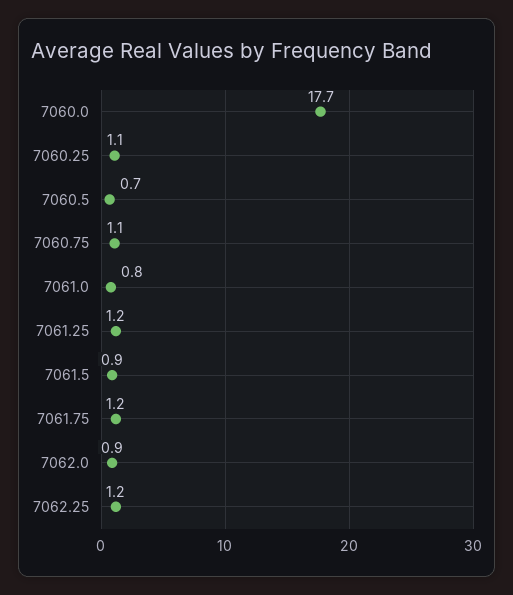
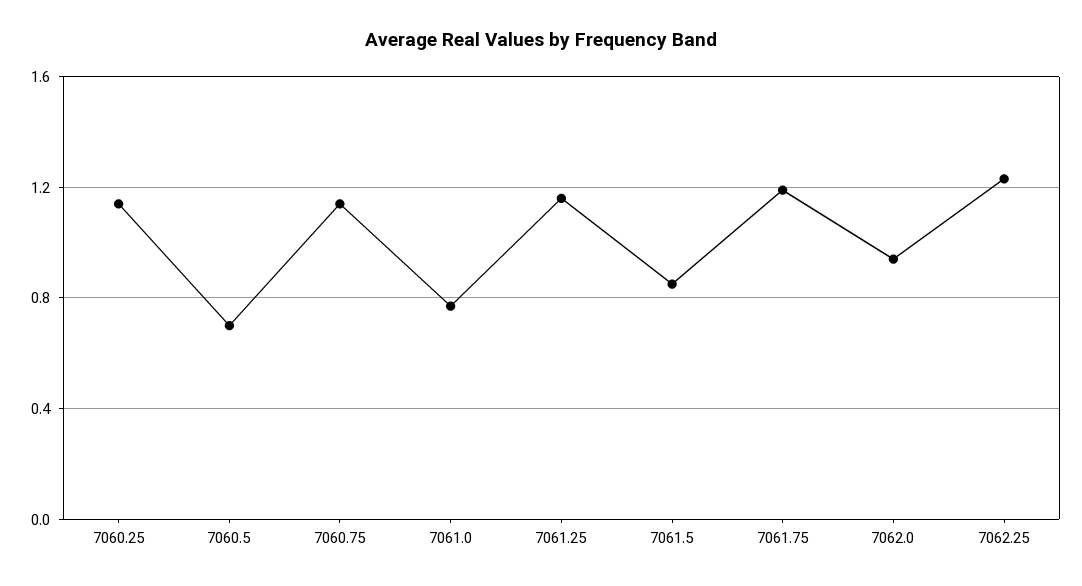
  {
-   "7060.0": 17.7,
    "7060.25": 1.1,
    "7060.5": 0.7,
    "7060.75": 1.1,
    "7061.0": 0.8,
    "7061.25": 1.2,
    "7061.5": 0.9,
    "7061.75": 1.2,
    "7062.0": 0.9,
    "7062.25": 1.2
  }

